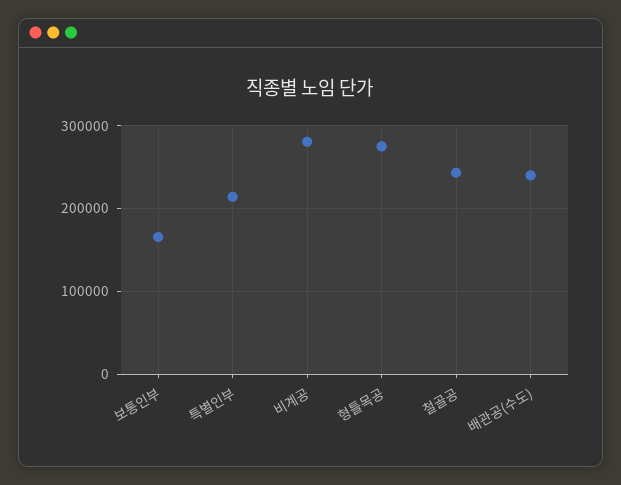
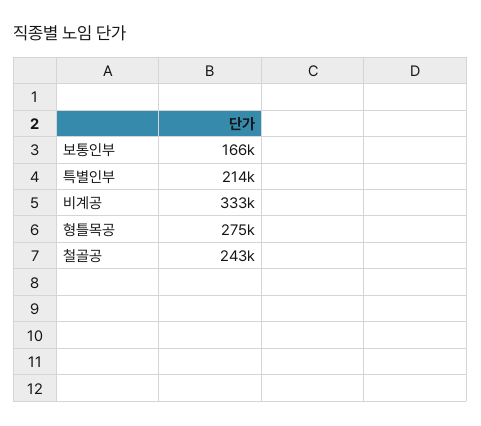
  {
    "보통인부": 166000,
    "특별인부": 214000,
-   "비계공": 280000,
+   "비계공": 333000,
    "형틀목공": 275000,
-   "철골공": 243000,
+   "철골공": 243000
-   "배관공(수도)": 240000
  }

